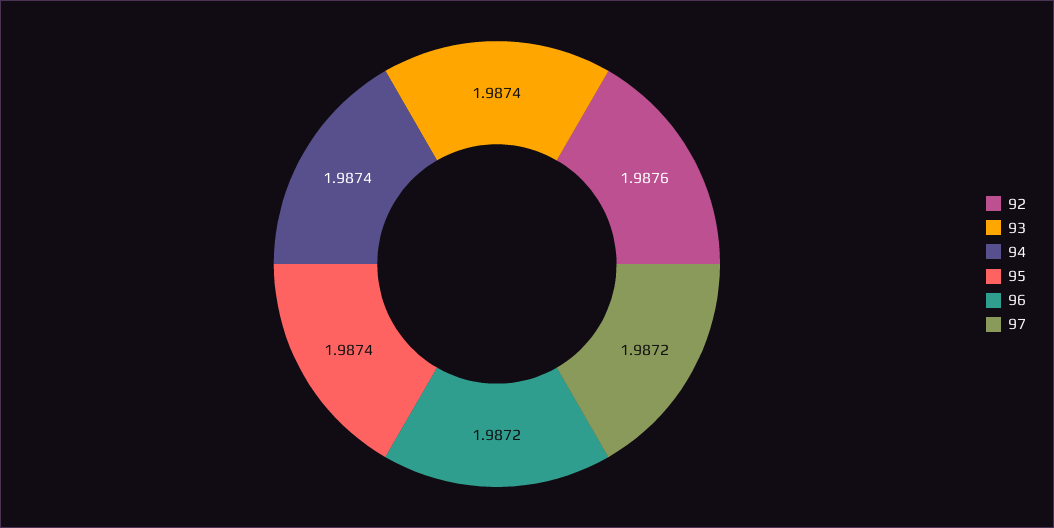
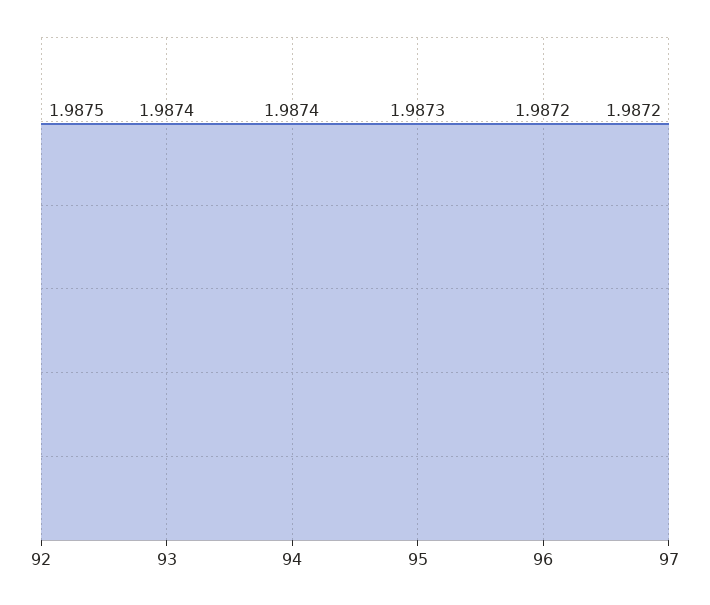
  {
-   "92": 1.9876,
+   "92": 1.9875,
    "93": 1.9874,
    "94": 1.9874,
-   "95": 1.9874,
+   "95": 1.9873,
    "96": 1.9872,
    "97": 1.9872
  }

